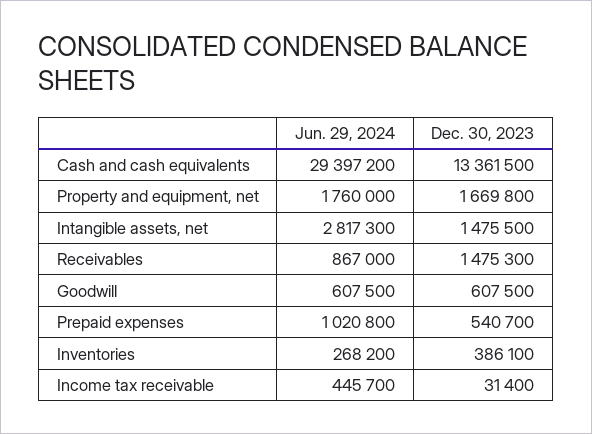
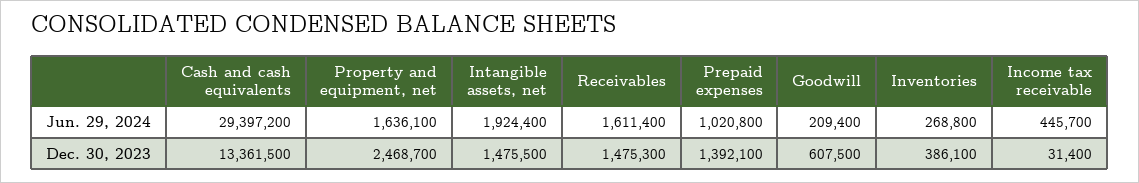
  {
    "Jun. 29, 2024": {
      "Cash and cash equivalents": 29397200,
-     "Property and equipment, net": 1760000,
+     "Property and equipment, net": 1636100,
-     "Intangible assets, net": 2817300,
+     "Intangible assets, net": 1924400,
-     "Receivables": 867000,
+     "Receivables": 1611400,
-     "Goodwill": 607500,
+     "Goodwill": 209400,
      "Prepaid expenses": 1020800,
-     "Inventories": 268200,
+     "Inventories": 268800,
      "Income tax receivable": 445700
    },
    "Dec. 30, 2023": {
      "Cash and cash equivalents": 13361500,
-     "Property and equipment, net": 1669800,
+     "Property and equipment, net": 2468700,
      "Intangible assets, net": 1475500,
      "Receivables": 1475300,
      "Goodwill": 607500,
-     "Prepaid expenses": 540700,
+     "Prepaid expenses": 1392100,
      "Inventories": 386100,
      "Income tax receivable": 31400
    }
  }

